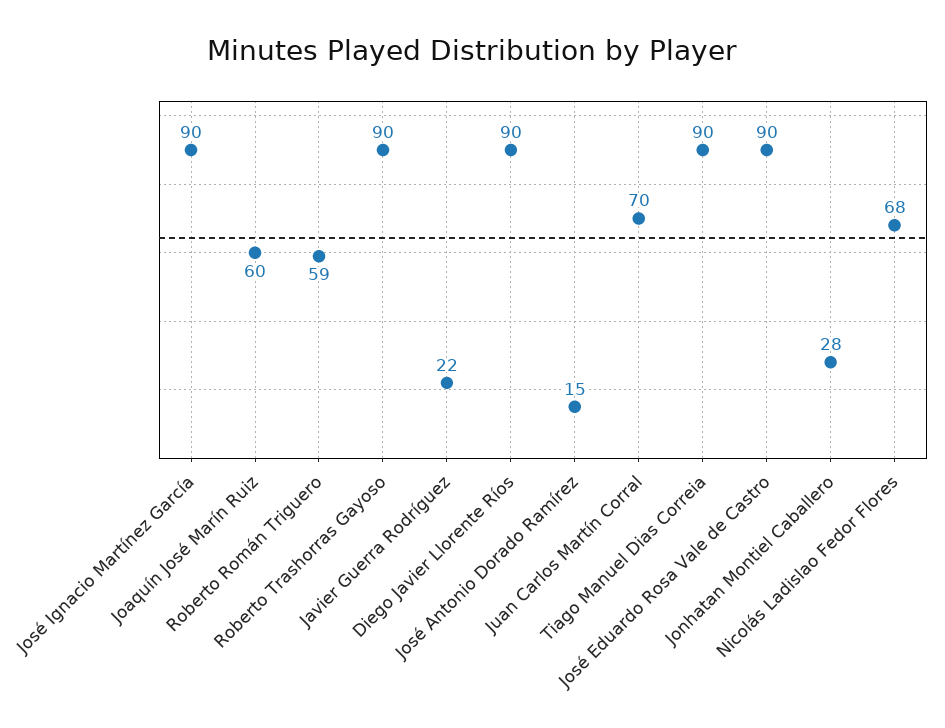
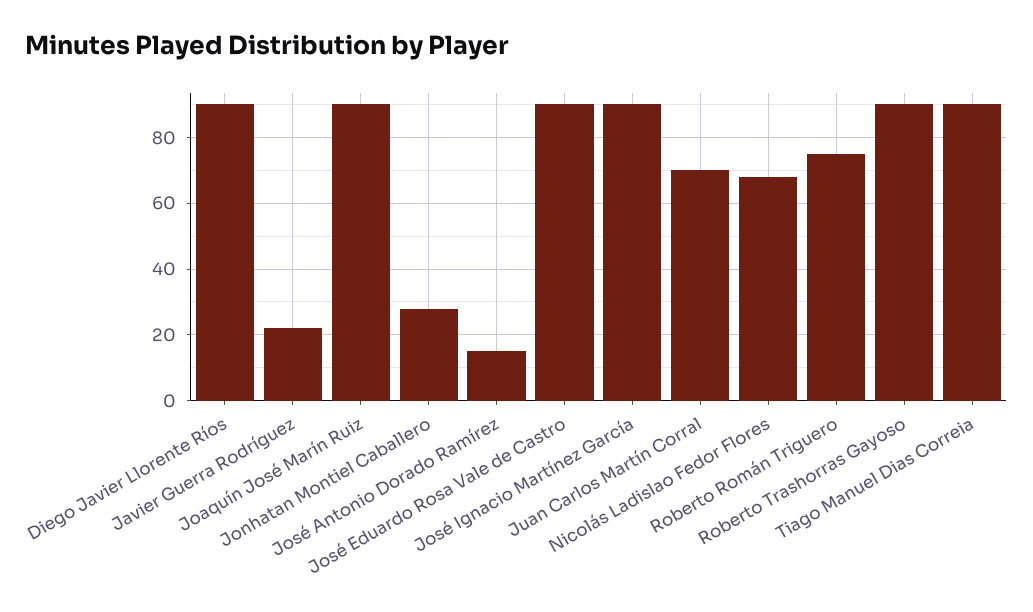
  {
    "José Ignacio Martínez García": 90,
-   "Joaquín José Marín Ruiz": 60,
+   "Joaquín José Marín Ruiz": 90,
-   "Roberto Román Triguero": 59,
+   "Roberto Román Triguero": 75,
    "Roberto Trashorras Gayoso": 90,
    "Javier Guerra Rodríguez": 22,
    "Diego Javier Llorente Ríos": 90,
    "José Antonio Dorado Ramírez": 15,
    "Juan Carlos Martín Corral": 70,
    "Tiago Manuel Dias Correia": 90,
    "José Eduardo Rosa Vale de Castro": 90,
    "Jonhatan Montiel Caballero": 28,
    "Nicolás Ladislao Fedor Flores": 68
  }

